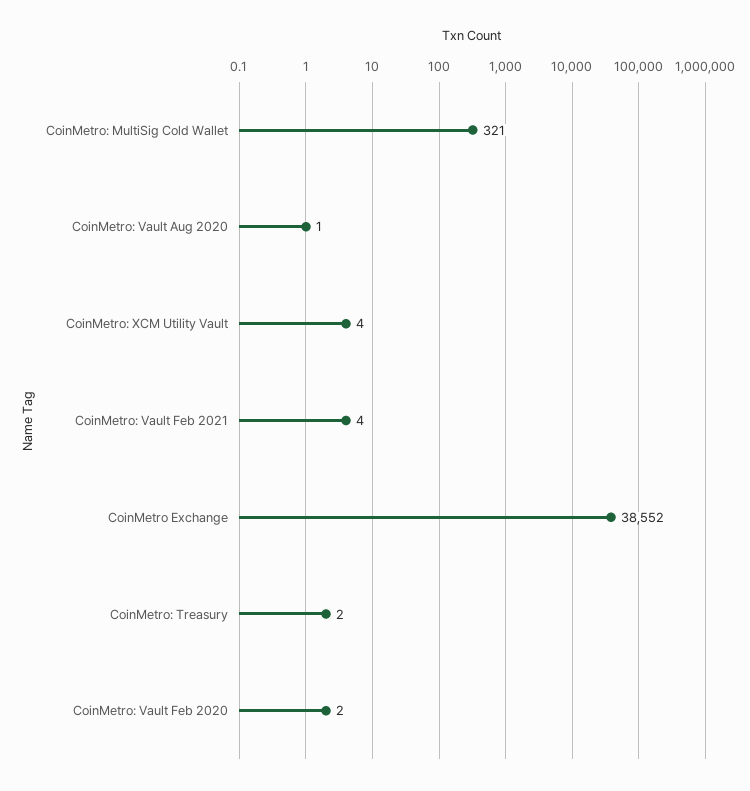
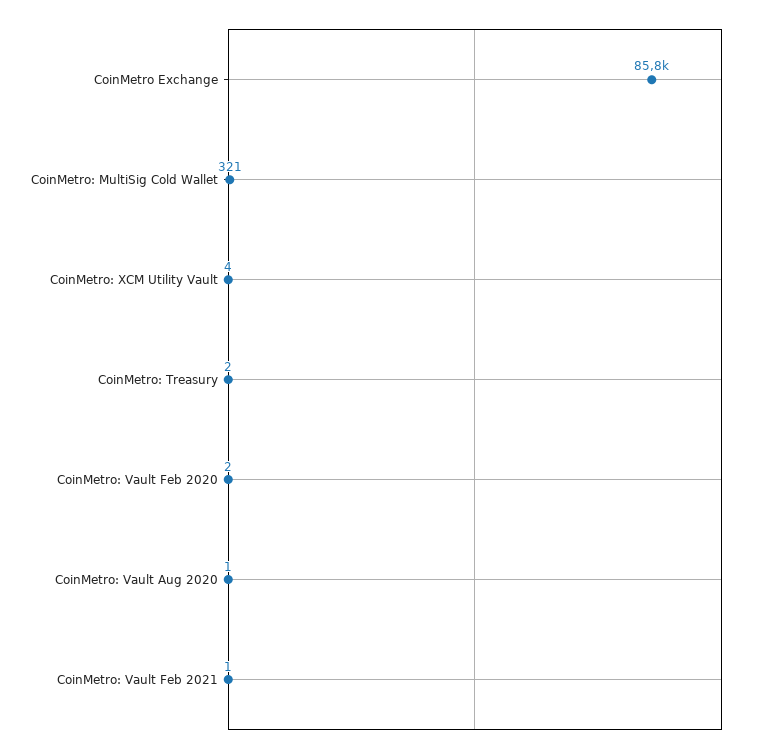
  {
    "CoinMetro: MultiSig Cold Wallet": 321,
    "CoinMetro: Vault Aug 2020": 1,
    "CoinMetro: XCM Utility Vault": 4,
-   "CoinMetro: Vault Feb 2021": 4,
+   "CoinMetro: Vault Feb 2021": 1,
-   "CoinMetro Exchange": 38552,
+   "CoinMetro Exchange": 85800,
    "CoinMetro: Treasury": 2,
    "CoinMetro: Vault Feb 2020": 2
  }

